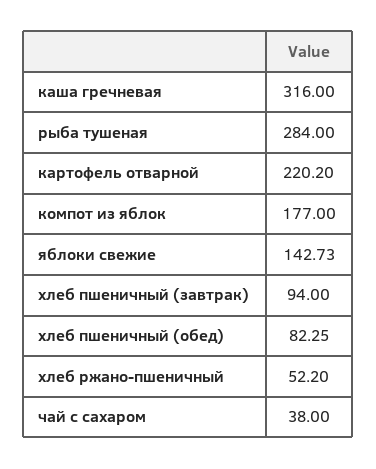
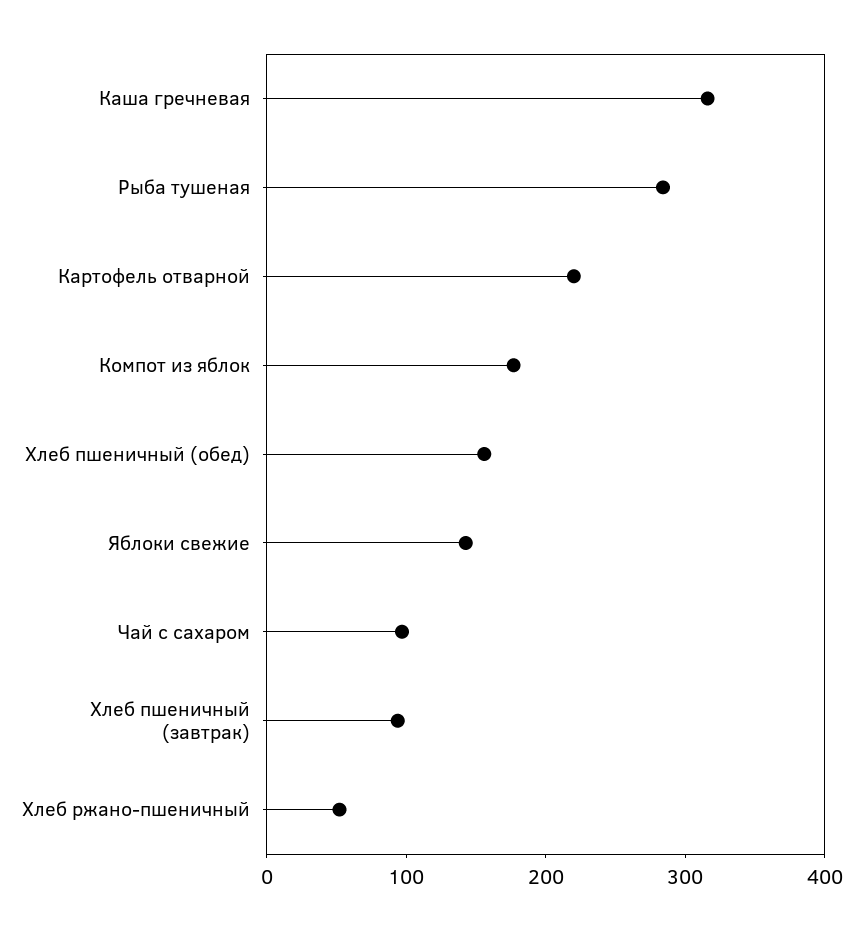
  {
    "каша гречневая": 316,
    "рыба тушеная": 284,
    "картофель отварной": 220.2,
    "компот из яблок": 177,
    "яблоки свежие": 142.73,
    "хлеб пшеничный (завтрак)": 94,
-   "хлеб пшеничный (обед)": 82.25,
+   "хлеб пшеничный (обед)": 160,
    "хлеб ржано-пшеничный": 52.2,
-   "чай с сахаром": 38
+   "чай с сахаром": 100
  }

